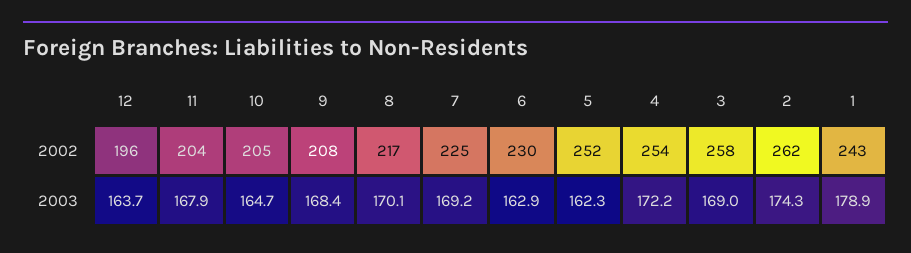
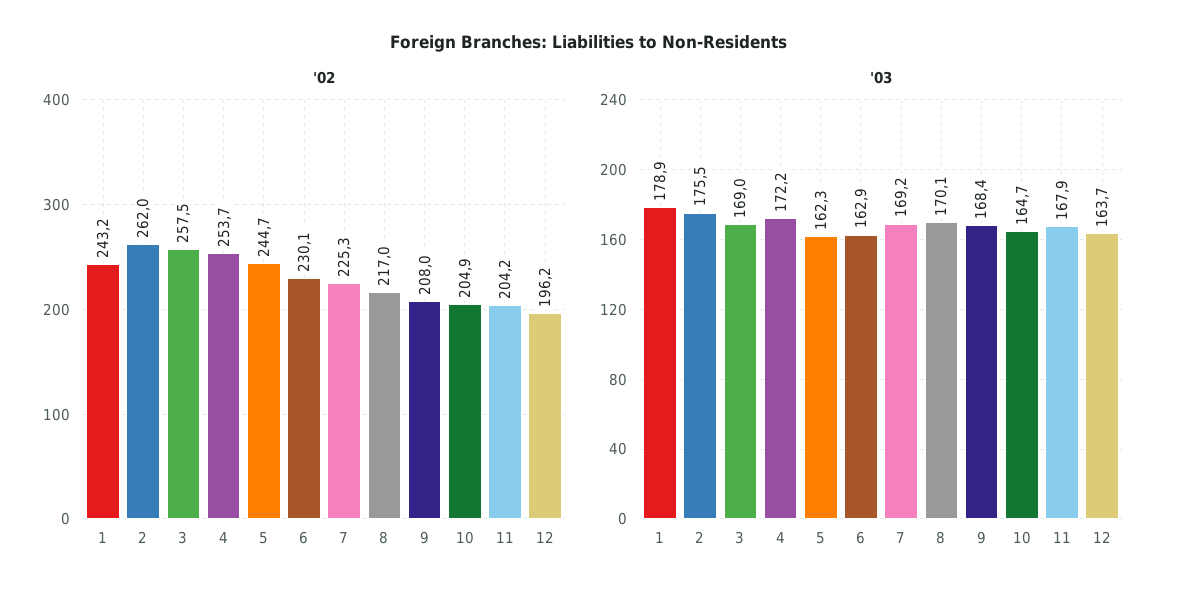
  {
    "2002": {
      "12": 196.2,
      "11": 204.2,
      "10": 204.9,
      "9": 208,
      "8": 217,
      "7": 225.3,
      "6": 230.1,
-     "5": 252,
+     "5": 244.7,
      "4": 253.7,
      "3": 257.5,
      "2": 262,
      "1": 243.2
    },
    "2003": {
      "12": 163.7,
      "11": 167.9,
      "10": 164.7,
      "9": 168.4,
      "8": 170.1,
      "7": 169.2,
      "6": 162.9,
      "5": 162.3,
      "4": 172.2,
      "3": 169,
-     "2": 174.3,
+     "2": 175.5,
      "1": 178.9
    }
  }

